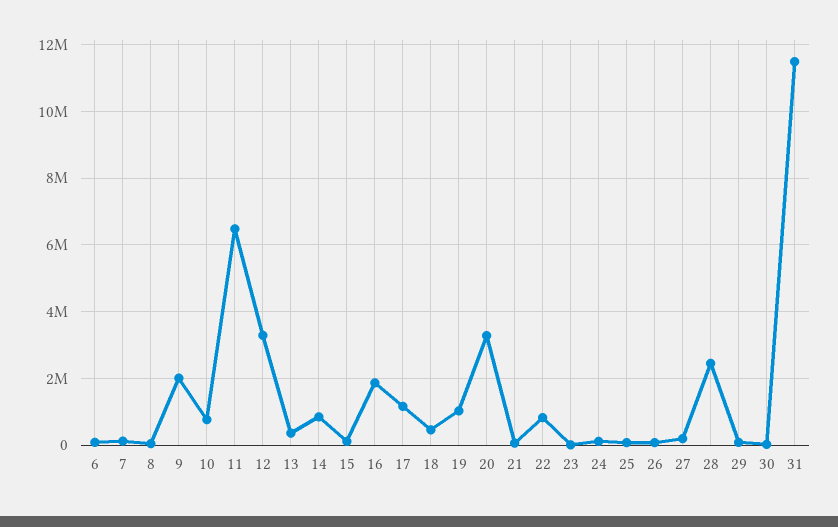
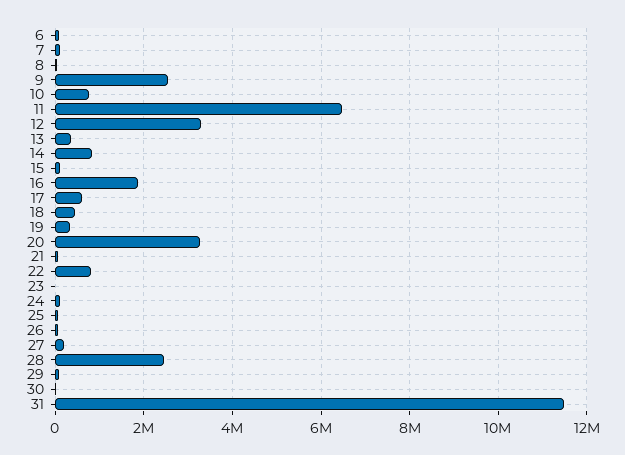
  {
    "6": 0,
    "7": 200000,
    "8": 0,
-   "9": 2000000,
+   "9": 2600000,
    "10": 800000,
    "11": 6400000,
    "12": 3200000,
    "13": 400000,
    "14": 800000,
    "15": 200000,
    "16": 1800000,
-   "17": 1200000,
+   "17": 600000,
    "18": 400000,
-   "19": 1000000,
+   "19": 400000,
    "20": 3200000,
    "21": 0,
    "22": 800000,
    "23": 0,
    "24": 200000,
    "25": 0,
    "26": 0,
    "27": 200000,
    "28": 2400000,
    "29": 0,
    "30": 0,
    "31": 11400000
  }

